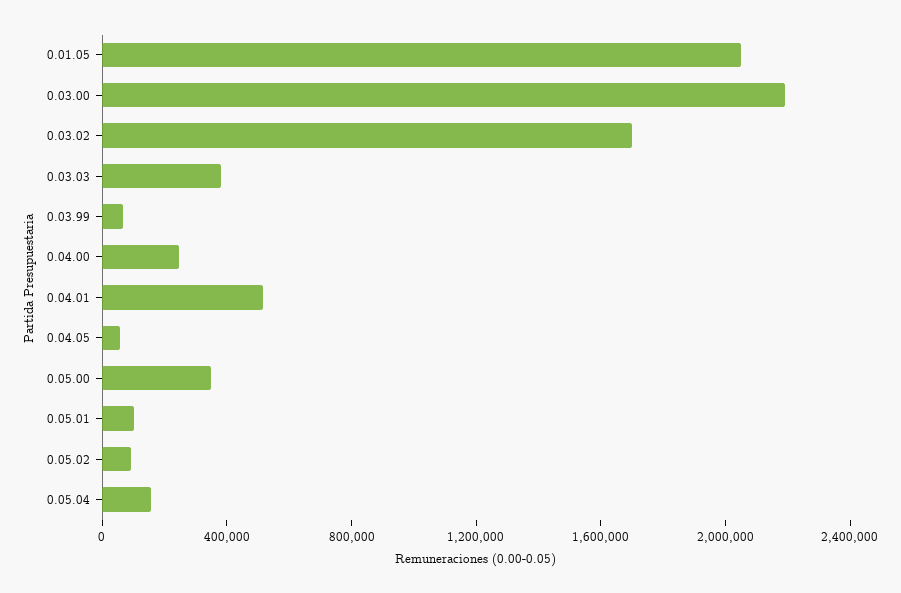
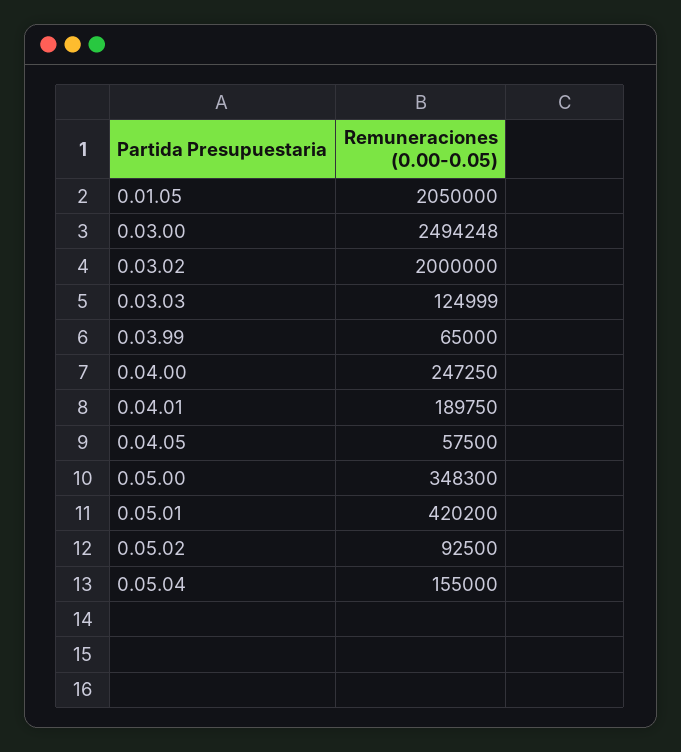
  {
    "0.01.05": 2050000,
-   "0.03.00": 2200000,
+   "0.03.00": 2494248,
-   "0.03.02": 1700000,
+   "0.03.02": 2000000,
-   "0.03.03": 400000,
+   "0.03.03": 124999,
    "0.03.99": 65000,
    "0.04.00": 247250,
-   "0.04.01": 500000,
+   "0.04.01": 189750,
    "0.04.05": 57500,
    "0.05.00": 348300,
-   "0.05.01": 100000,
+   "0.05.01": 420200,
    "0.05.02": 92500,
    "0.05.04": 155000
  }

